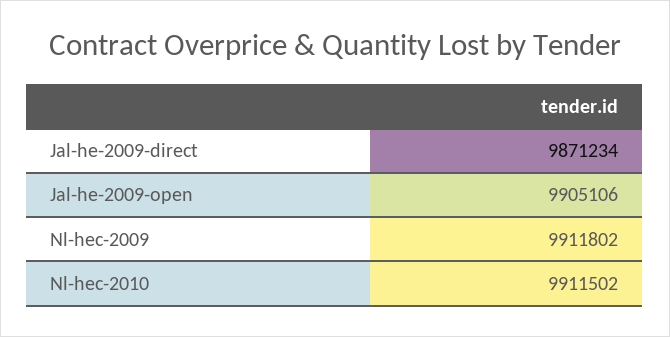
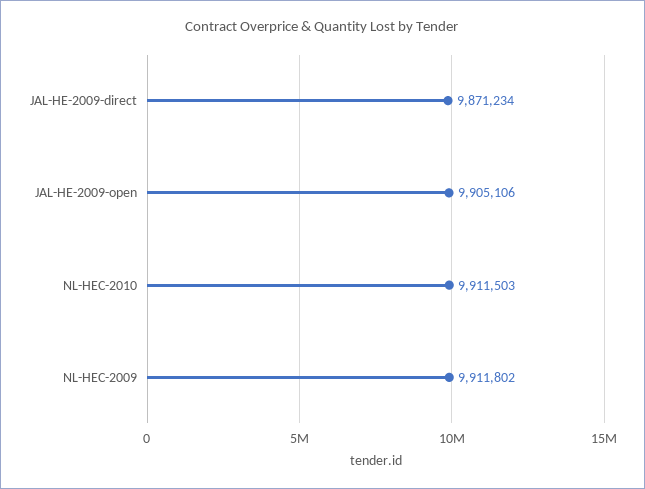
  {
    "Jal-he-2009-direct": 9871234,
    "Jal-he-2009-open": 9905106,
    "Nl-hec-2009": 9911802,
-   "Nl-hec-2010": 9911502
+   "Nl-hec-2010": 9911503
  }

